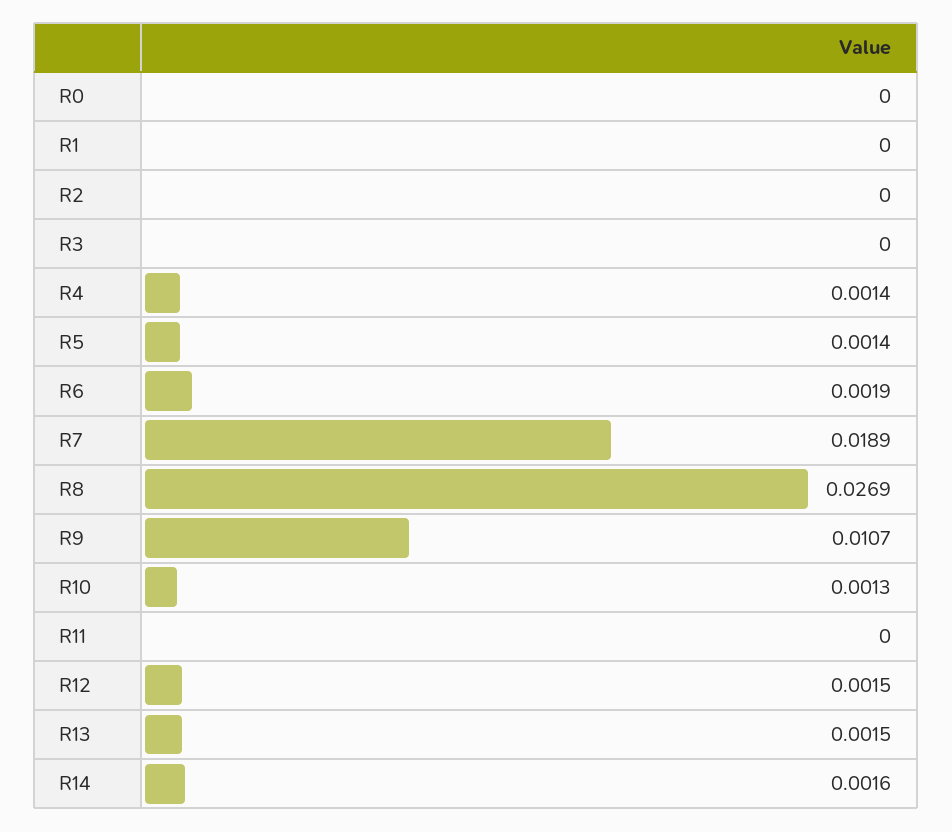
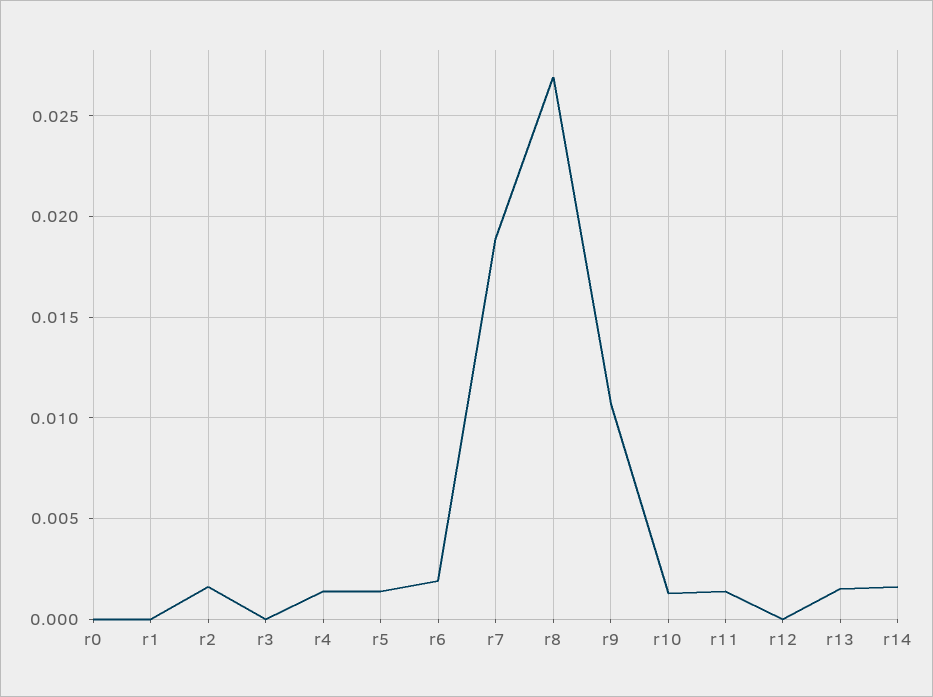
  {
    "R0": 0,
    "R1": 0,
-   "R2": 0,
+   "R2": 0.0015,
    "R3": 0,
    "R4": 0.0014,
    "R5": 0.0014,
    "R6": 0.0019,
    "R7": 0.0189,
    "R8": 0.0269,
    "R9": 0.0107,
    "R10": 0.0013,
-   "R11": 0,
+   "R11": 0.0015,
-   "R12": 0.0015,
+   "R12": 0,
    "R13": 0.0015,
    "R14": 0.0016
  }

